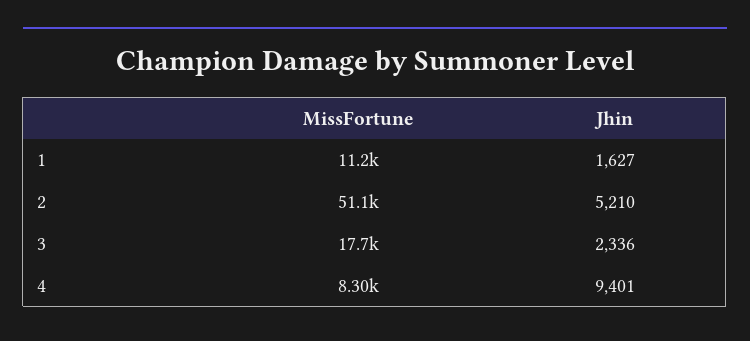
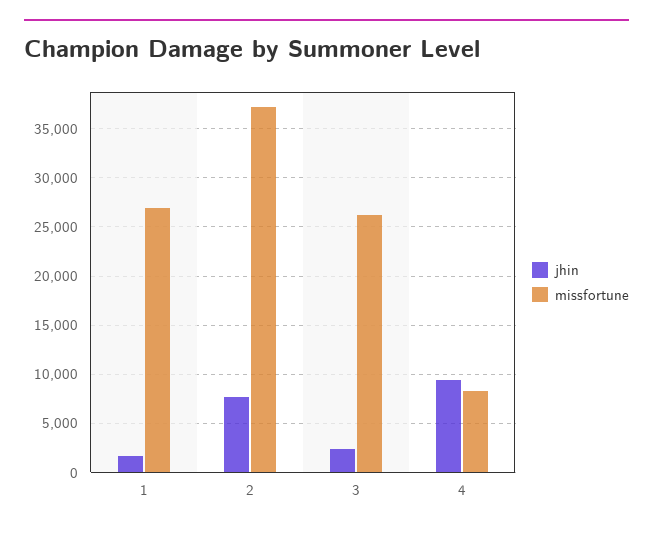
  {
    "MissFortune": {
-     "1": 11200,
+     "1": 27000,
-     "2": 51100,
+     "2": 37000,
-     "3": 17700,
+     "3": 26000,
      "4": 8300
    },
    "Jhin": {
      "1": 1627,
-     "2": 5210,
+     "2": 8000,
      "3": 2336,
      "4": 9401
    }
  }

